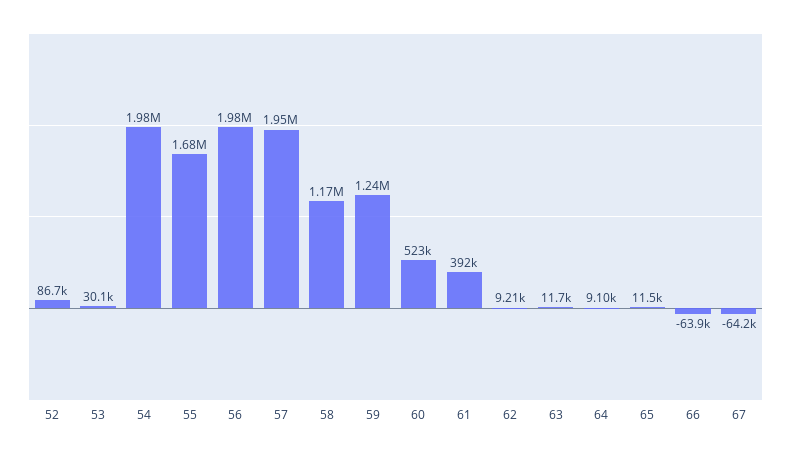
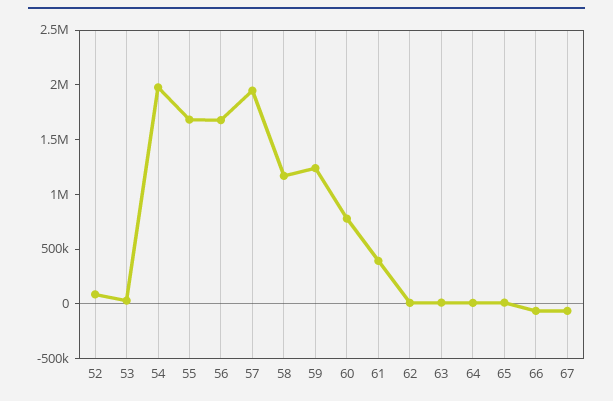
  {
    "52": 86700,
    "53": 30100,
    "54": 1980000,
    "55": 1680000,
-   "56": 1980000,
+   "56": 1700000,
    "57": 1950000,
    "58": 1170000,
    "59": 1240000,
-   "60": 523000,
+   "60": 800000,
    "61": 392000,
    "62": 9210,
    "63": 11700,
    "64": 9100,
    "65": 11500,
    "66": -63900,
    "67": -64200
  }

